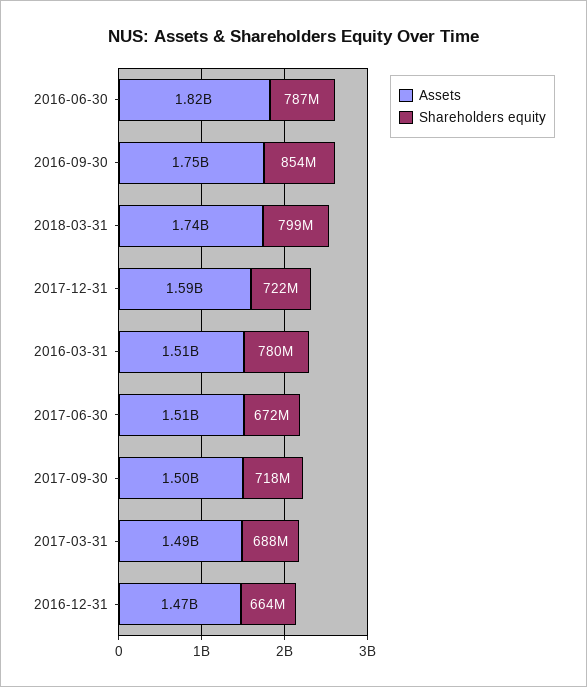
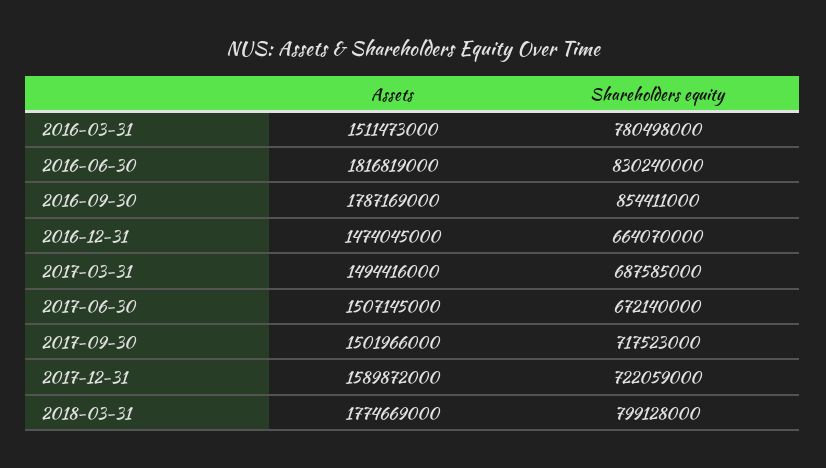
  {
    "Assets": {
      "2016-06-30": 1816819000,
-     "2016-09-30": 1750000000,
+     "2016-09-30": 1787169000,
-     "2018-03-31": 1740000000,
+     "2018-03-31": 1774669000,
      "2017-12-31": 1589872000,
      "2016-03-31": 1511473000,
      "2017-06-30": 1507145000,
      "2017-09-30": 1501966000,
      "2017-03-31": 1494416000,
      "2016-12-31": 1474045000
    },
    "Shareholders equity": {
-     "2016-06-30": 787000000,
+     "2016-06-30": 830240000,
      "2016-09-30": 854411000,
      "2018-03-31": 799128000,
      "2017-12-31": 722059000,
      "2016-03-31": 780498000,
      "2017-06-30": 672140000,
      "2017-09-30": 717523000,
      "2017-03-31": 687585000,
      "2016-12-31": 664070000
    }
  }

